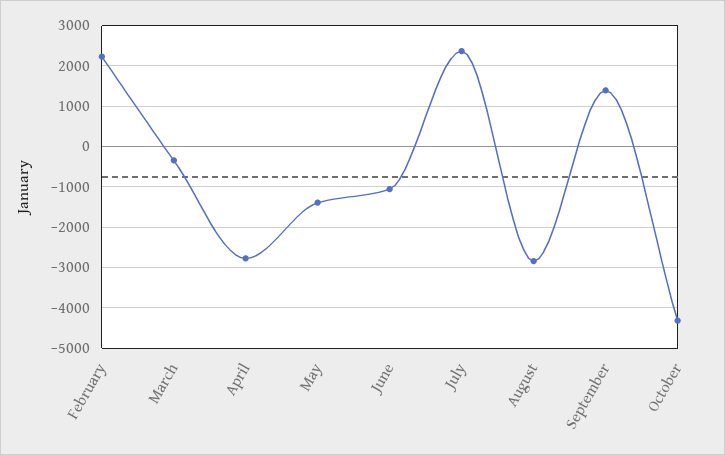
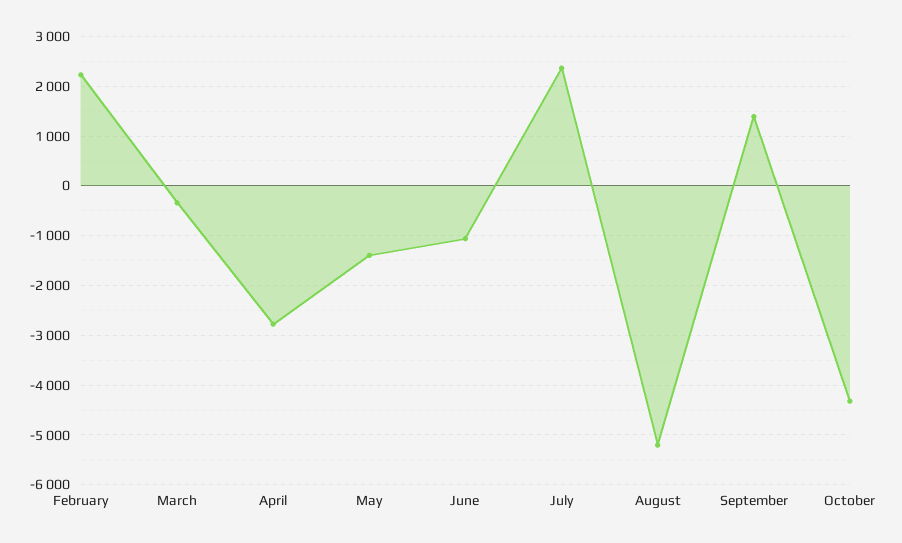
  {
    "February": 2200,
    "March": -400,
    "April": -2800,
    "May": -1400,
    "June": -1000,
    "July": 2400,
-   "August": -2800,
+   "August": -5200,
    "September": 1400,
    "October": -4400
  }

